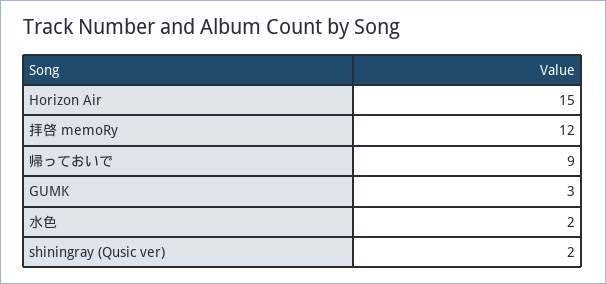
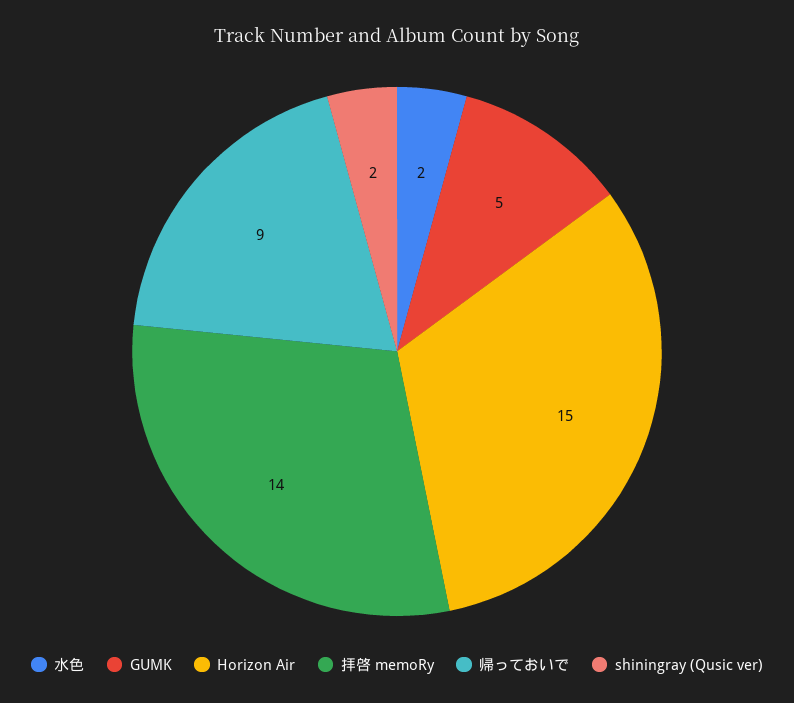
  {
    "Horizon Air": 15,
-   "拝啓 memoRy": 12,
+   "拝啓 memoRy": 14,
    "帰っておいで": 9,
-   "GUMK": 3,
+   "GUMK": 5,
    "水色": 2,
    "shiningray (Qusic ver)": 2
  }

